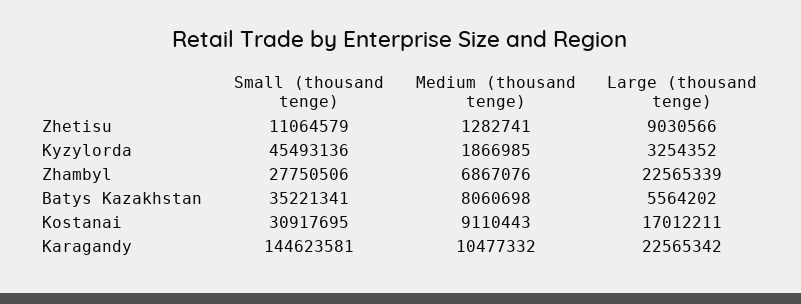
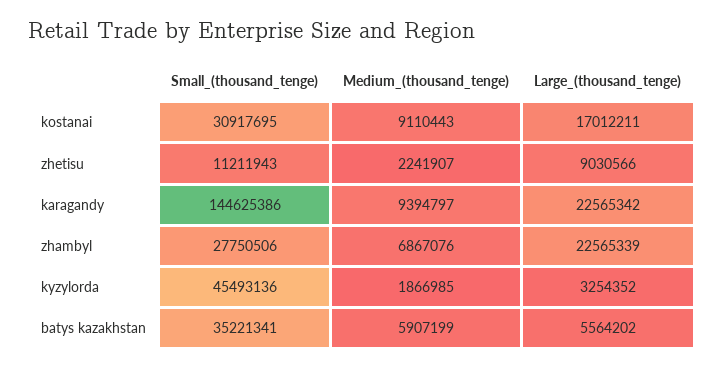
  {
    "Small (thousand tenge)": {
-     "Zhetisu": 11064579,
+     "Zhetisu": 11211943,
      "Kyzylorda": 45493136,
      "Zhambyl": 27750506,
      "Batys Kazakhstan": 35221341,
      "Kostanai": 30917695,
-     "Karagandy": 144623581
+     "Karagandy": 144625386
    },
    "Medium (thousand tenge)": {
-     "Zhetisu": 1282741,
+     "Zhetisu": 2241907,
      "Kyzylorda": 1866985,
      "Zhambyl": 6867076,
-     "Batys Kazakhstan": 8060698,
+     "Batys Kazakhstan": 5907199,
      "Kostanai": 9110443,
-     "Karagandy": 10477332
+     "Karagandy": 9394797
    },
    "Large (thousand tenge)": {
      "Zhetisu": 9030566,
      "Kyzylorda": 3254352,
      "Zhambyl": 22565339,
      "Batys Kazakhstan": 5564202,
      "Kostanai": 17012211,
      "Karagandy": 22565342
    }
  }

